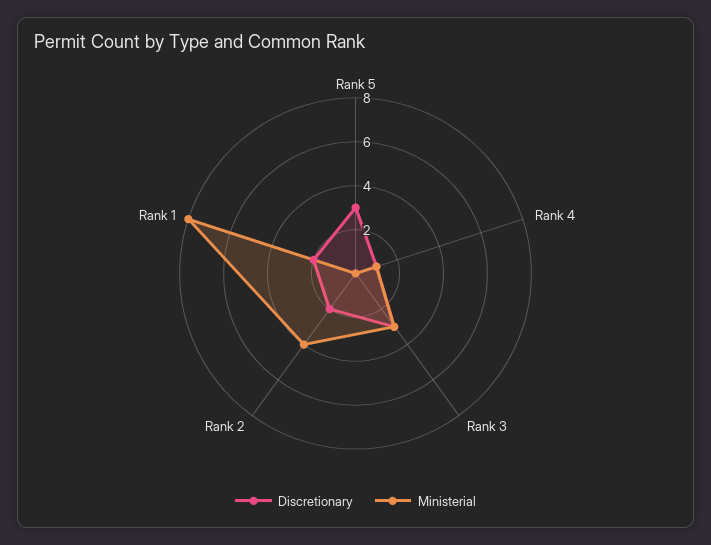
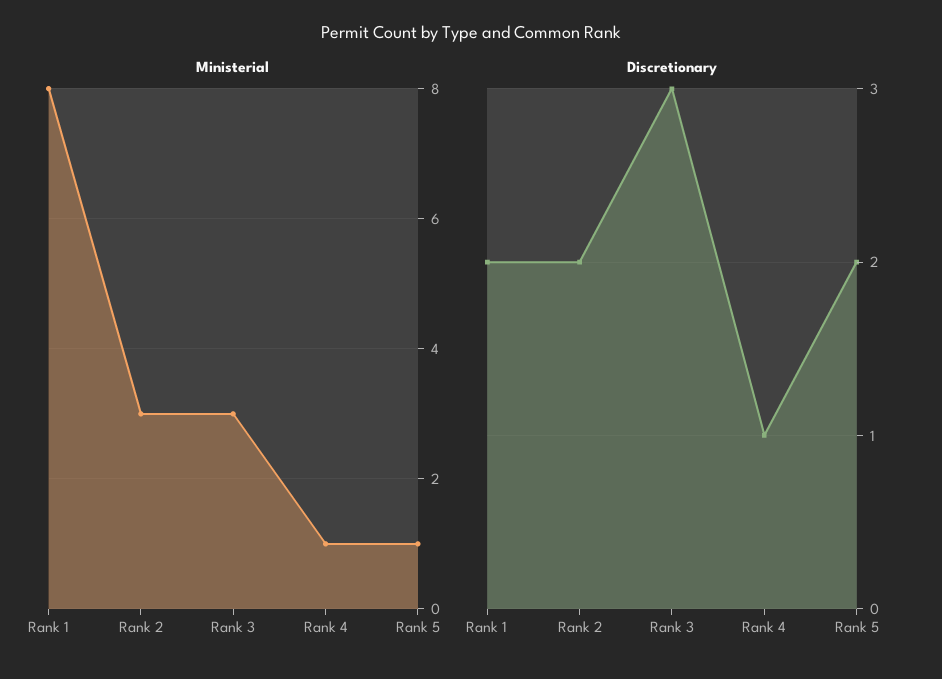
  {
    "Discretionary": {
-     "Rank 5": 3,
+     "Rank 5": 2,
      "Rank 4": 1,
      "Rank 3": 3,
      "Rank 2": 2,
      "Rank 1": 2
    },
    "Ministerial": {
-     "Rank 5": 0,
+     "Rank 5": 1,
      "Rank 4": 1,
      "Rank 3": 3,
-     "Rank 2": 4,
+     "Rank 2": 3,
      "Rank 1": 8
    }
  }

